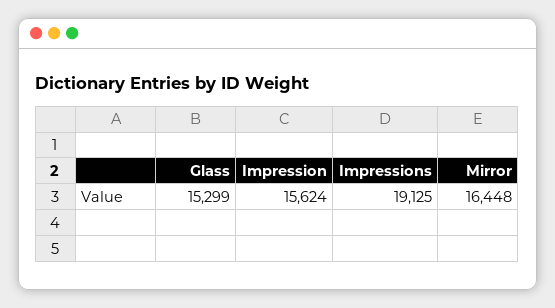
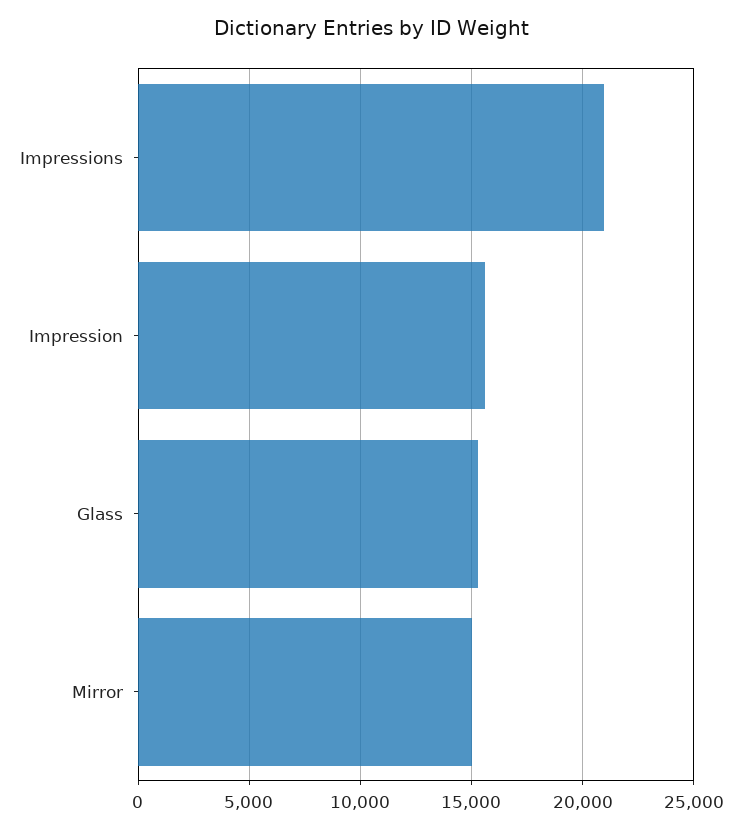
  {
    "Glass": 15299,
    "Impression": 15624,
-   "Impressions": 19125,
+   "Impressions": 21000,
-   "Mirror": 16448
+   "Mirror": 15000
  }

